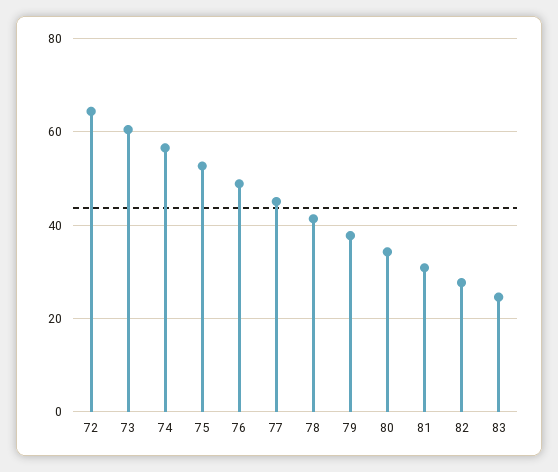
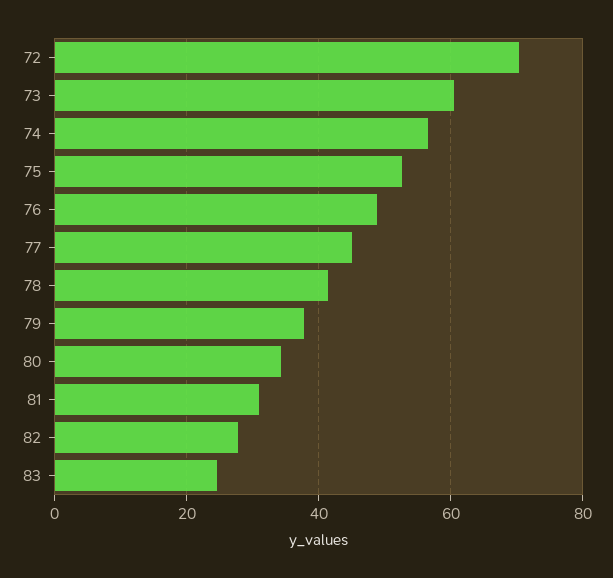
  {
-   "72": 64,
+   "72": 70,
    "73": 60,
    "74": 56,
    "75": 52,
    "76": 48,
    "77": 46,
    "78": 42,
    "79": 38,
    "80": 34,
    "81": 30,
    "82": 28,
    "83": 24
  }

